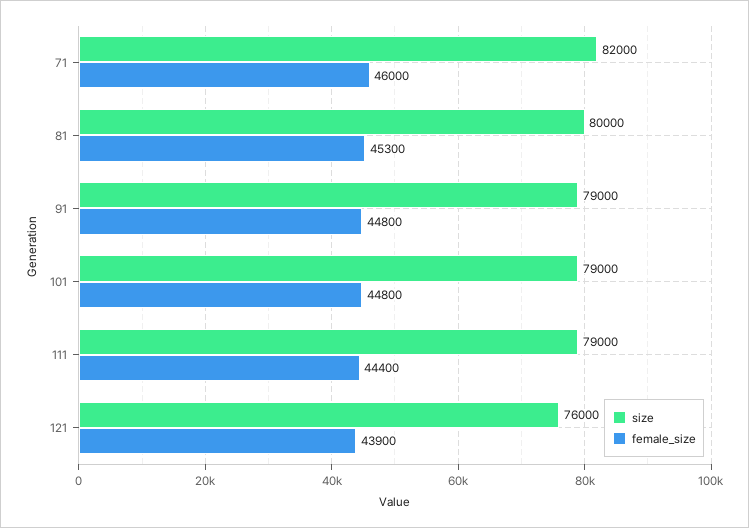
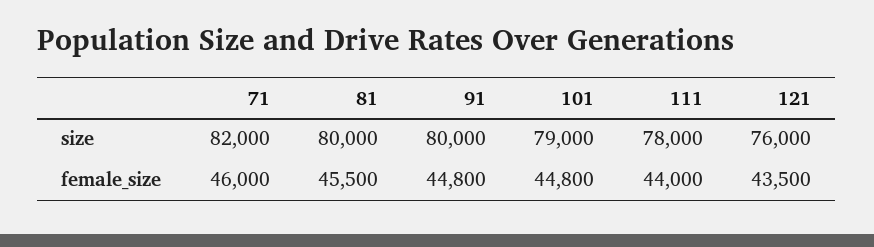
  {
    "size": {
      "71": 82000,
      "81": 80000,
-     "91": 79000,
+     "91": 80000,
      "101": 79000,
-     "111": 79000,
+     "111": 78000,
      "121": 76000
    },
    "female_size": {
      "71": 46000,
-     "81": 45300,
+     "81": 45500,
      "91": 44800,
      "101": 44800,
-     "111": 44400,
+     "111": 44000,
-     "121": 43900
+     "121": 43500
    }
  }

